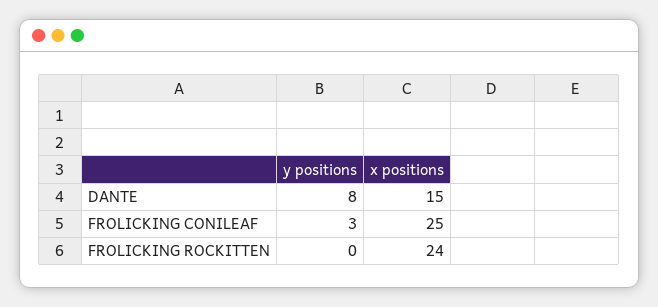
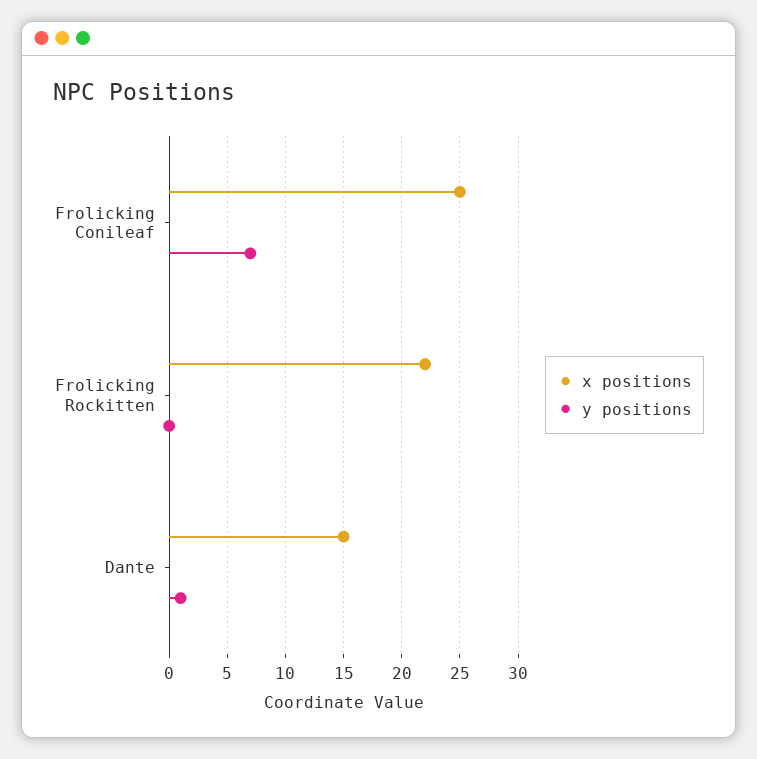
  {
    "y positions": {
-     "DANTE": 8,
+     "DANTE": 1,
-     "FROLICKING CONILEAF": 3,
+     "FROLICKING CONILEAF": 7,
      "FROLICKING ROCKITTEN": 0
    },
    "x positions": {
      "DANTE": 15,
      "FROLICKING CONILEAF": 25,
-     "FROLICKING ROCKITTEN": 24
+     "FROLICKING ROCKITTEN": 22
    }
  }

